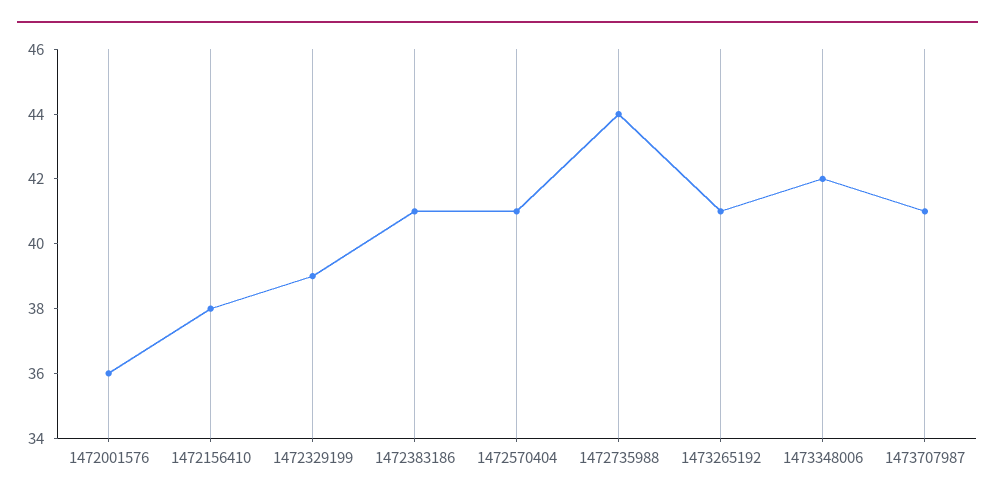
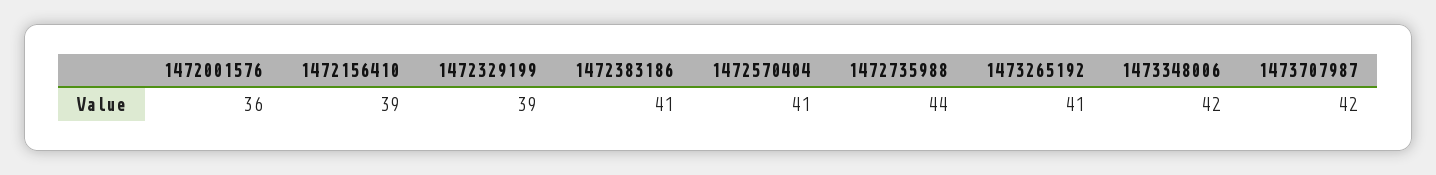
  {
    "1472001576": 36,
-   "1472156410": 38,
+   "1472156410": 39,
    "1472329199": 39,
    "1472383186": 41,
    "1472570404": 41,
    "1472735988": 44,
    "1473265192": 41,
    "1473348006": 42,
-   "1473707987": 41
+   "1473707987": 42
  }

